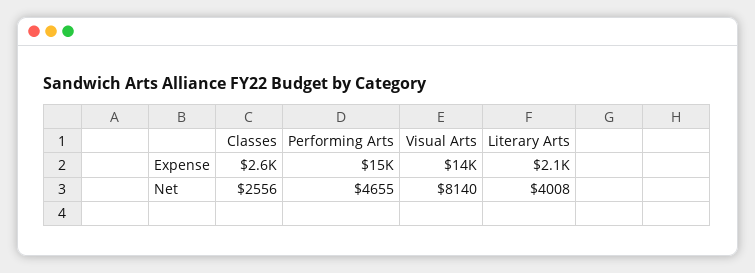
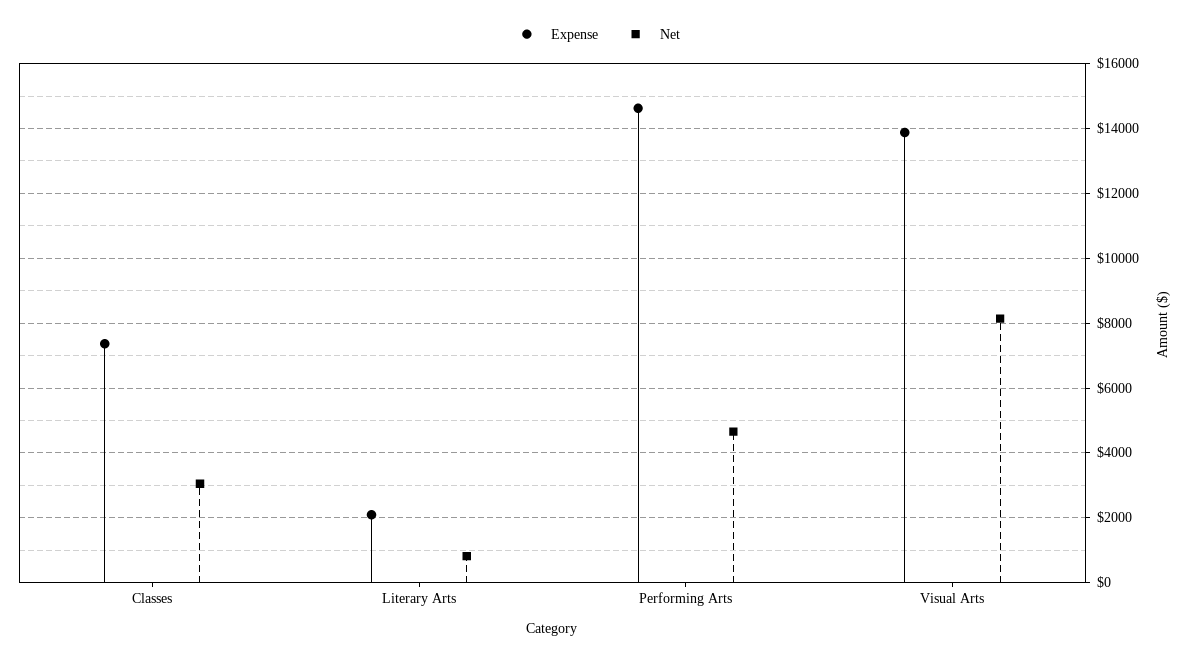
  {
    "Expense": {
-     "Classes": 2600,
+     "Classes": 7400,
      "Performing Arts": 15000,
      "Visual Arts": 14000,
      "Literary Arts": 2100
    },
    "Net": {
-     "Classes": 2556,
+     "Classes": 3000,
      "Performing Arts": 4655,
      "Visual Arts": 8140,
-     "Literary Arts": 4008
+     "Literary Arts": 800
    }
  }

